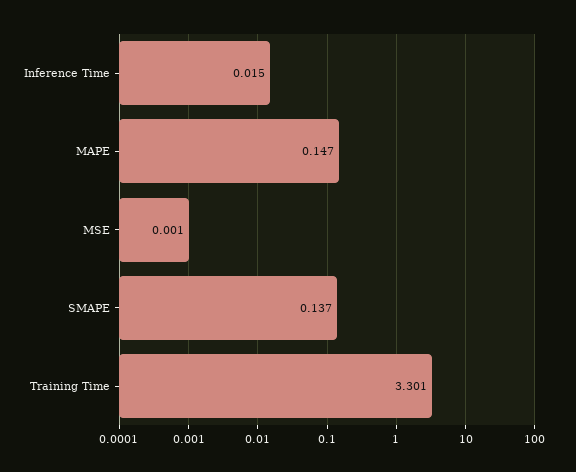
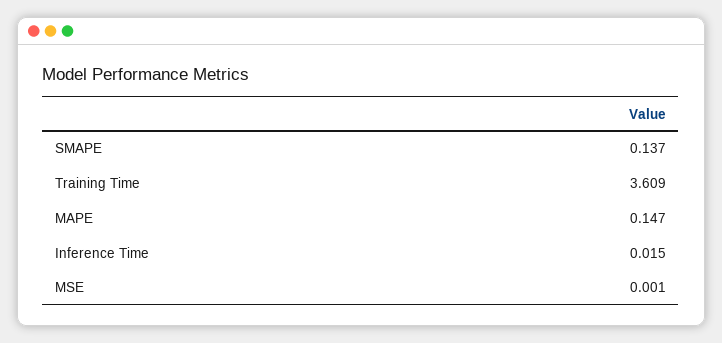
  {
    "Inference Time": 0.015,
    "MAPE": 0.147,
    "MSE": 0.001,
    "SMAPE": 0.137,
-   "Training Time": 3.301
+   "Training Time": 3.609
  }

